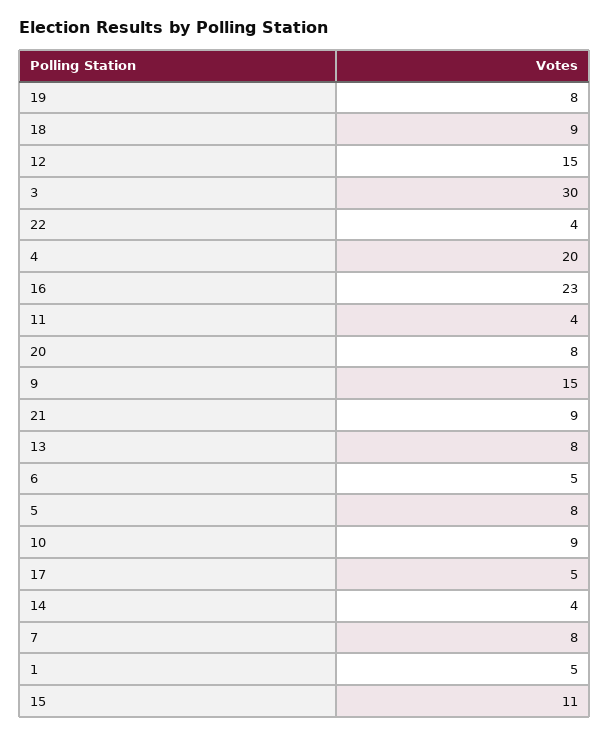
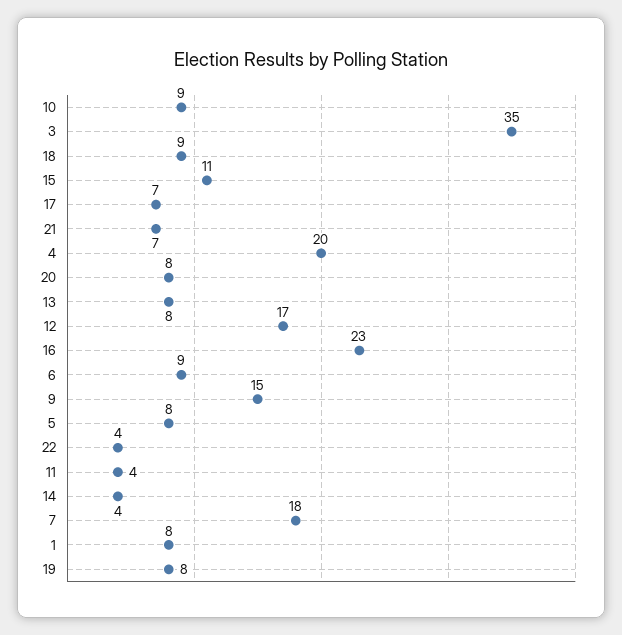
  {
    "19": 8,
    "18": 9,
-   "12": 15,
+   "12": 17,
-   "3": 30,
+   "3": 35,
    "22": 4,
    "4": 20,
    "16": 23,
    "11": 4,
    "20": 8,
    "9": 15,
-   "21": 9,
+   "21": 7,
    "13": 8,
-   "6": 5,
+   "6": 9,
    "5": 8,
    "10": 9,
-   "17": 5,
+   "17": 7,
    "14": 4,
-   "7": 8,
+   "7": 18,
-   "1": 5,
+   "1": 8,
    "15": 11
  }

